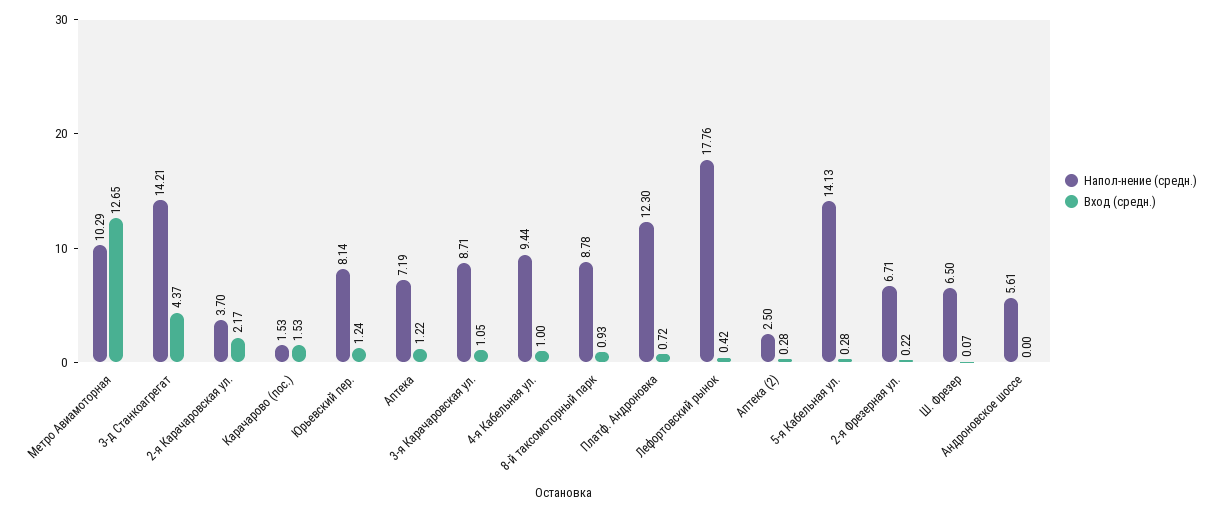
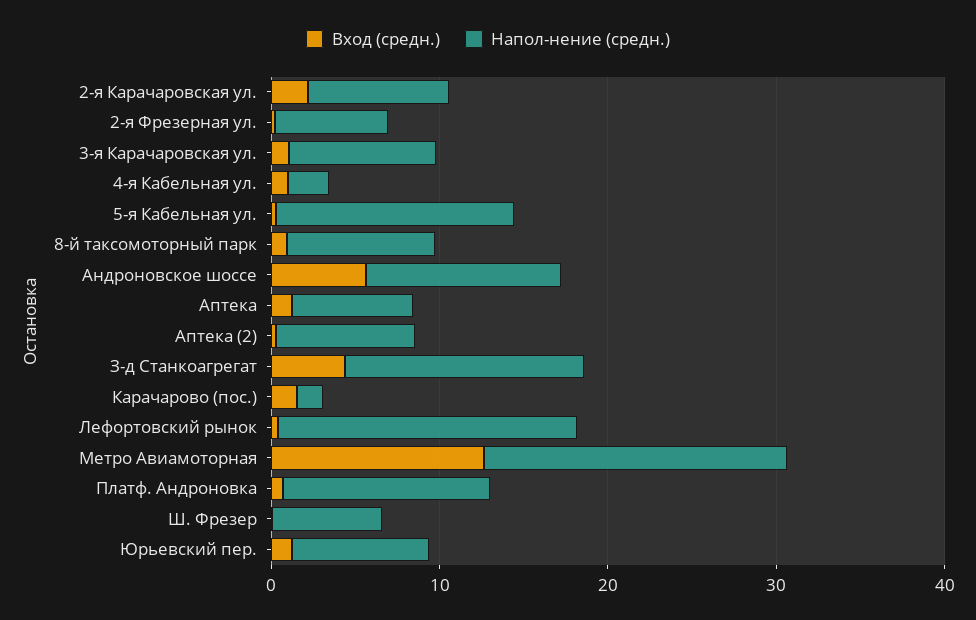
  {
    "Напол-нение (средн.)": {
-     "Метро Авиамоторная": 10.29,
+     "Метро Авиамоторная": 18,
      "З-д Станкоагрегат": 14.21,
-     "2-я Карачаровская ул.": 3.7,
+     "2-я Карачаровская ул.": 8,
      "Карачарово (пос.)": 1.53,
      "Юрьевский пер.": 8.14,
      "Аптека": 7.19,
      "3-я Карачаровская ул.": 8.71,
-     "4-я Кабельная ул.": 9.44,
+     "4-я Кабельная ул.": 2,
      "8-й таксомоторный парк": 8.78,
      "Платф. Андроновка": 12.3,
      "Лефортовский рынок": 17.76,
-     "Аптека (2)": 2.5,
+     "Аптека (2)": 8,
      "5-я Кабельная ул.": 14.13,
      "2-я Фрезерная ул.": 6.71,
      "Ш. Фрезер": 6.5,
-     "Андроновское шоссе": 5.61
+     "Андроновское шоссе": 12
    },
    "Вход (средн.)": {
      "Метро Авиамоторная": 12.65,
      "З-д Станкоагрегат": 4.37,
      "2-я Карачаровская ул.": 2.17,
      "Карачарово (пос.)": 1.53,
      "Юрьевский пер.": 1.24,
      "Аптека": 1.22,
      "3-я Карачаровская ул.": 1.05,
      "4-я Кабельная ул.": 1,
      "8-й таксомоторный парк": 0.93,
      "Платф. Андроновка": 0.72,
      "Лефортовский рынок": 0.42,
      "Аптека (2)": 0.28,
      "5-я Кабельная ул.": 0.28,
      "2-я Фрезерная ул.": 0.22,
      "Ш. Фрезер": 0.07,
-     "Андроновское шоссе": 0
+     "Андроновское шоссе": 6
    }
  }

